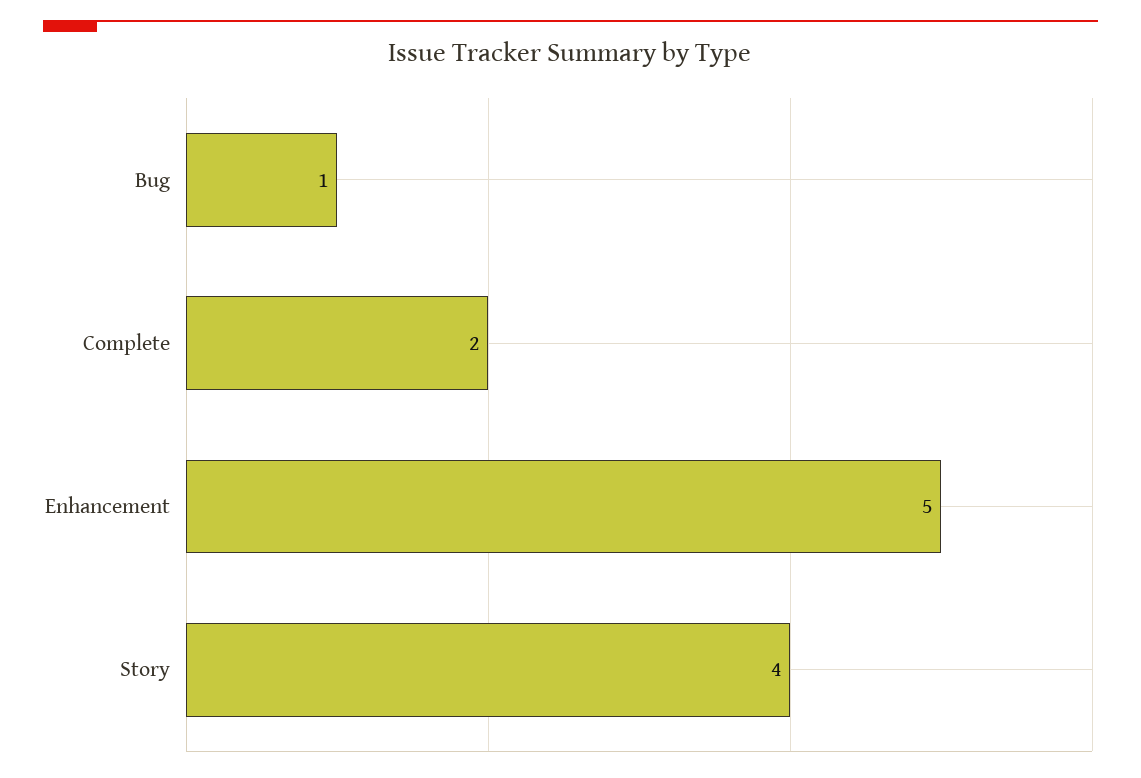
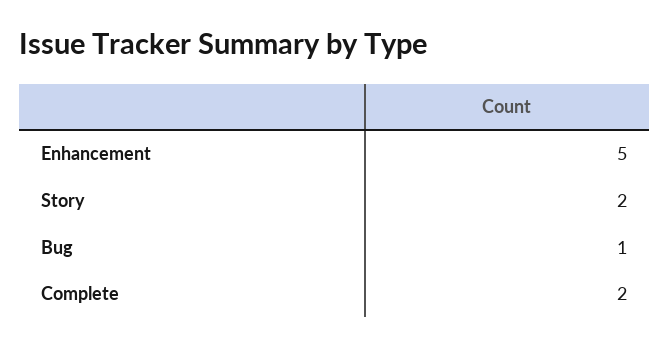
  {
    "Bug": 1,
    "Complete": 2,
    "Enhancement": 5,
-   "Story": 4
+   "Story": 2
  }

